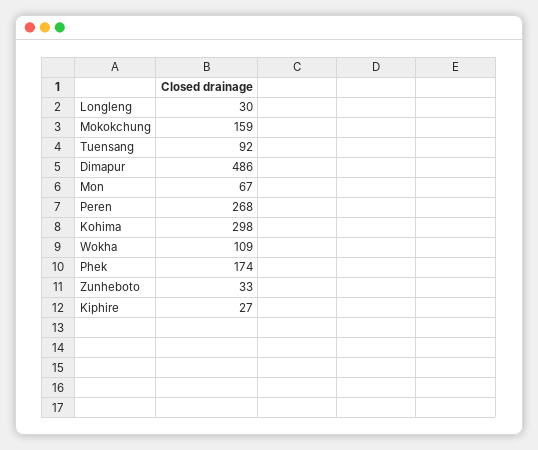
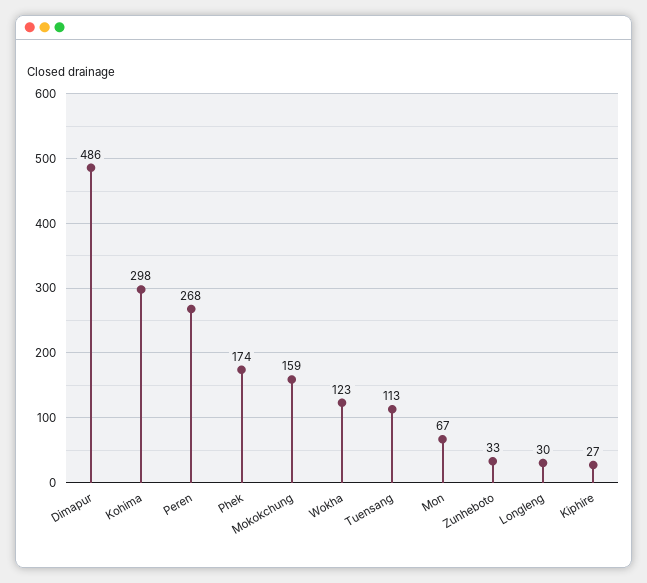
  {
    "Longleng": 30,
    "Mokokchung": 159,
-   "Tuensang": 92,
+   "Tuensang": 113,
    "Dimapur": 486,
    "Mon": 67,
    "Peren": 268,
    "Kohima": 298,
-   "Wokha": 109,
+   "Wokha": 123,
    "Phek": 174,
    "Zunheboto": 33,
    "Kiphire": 27
  }

